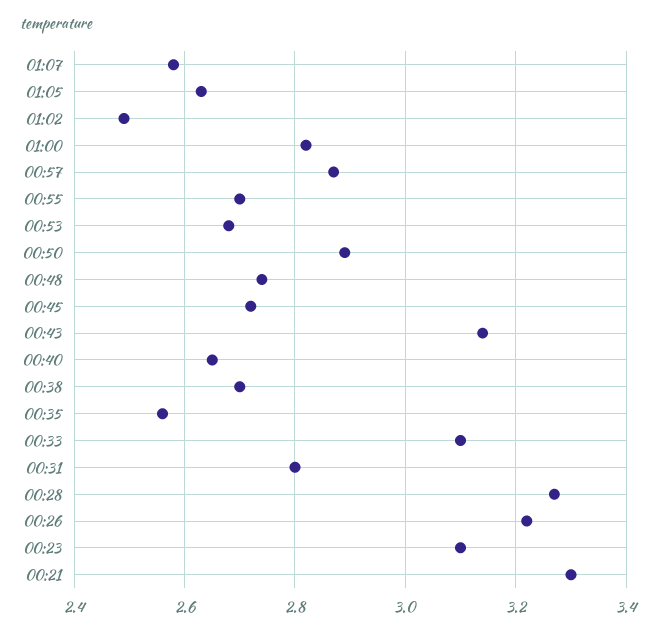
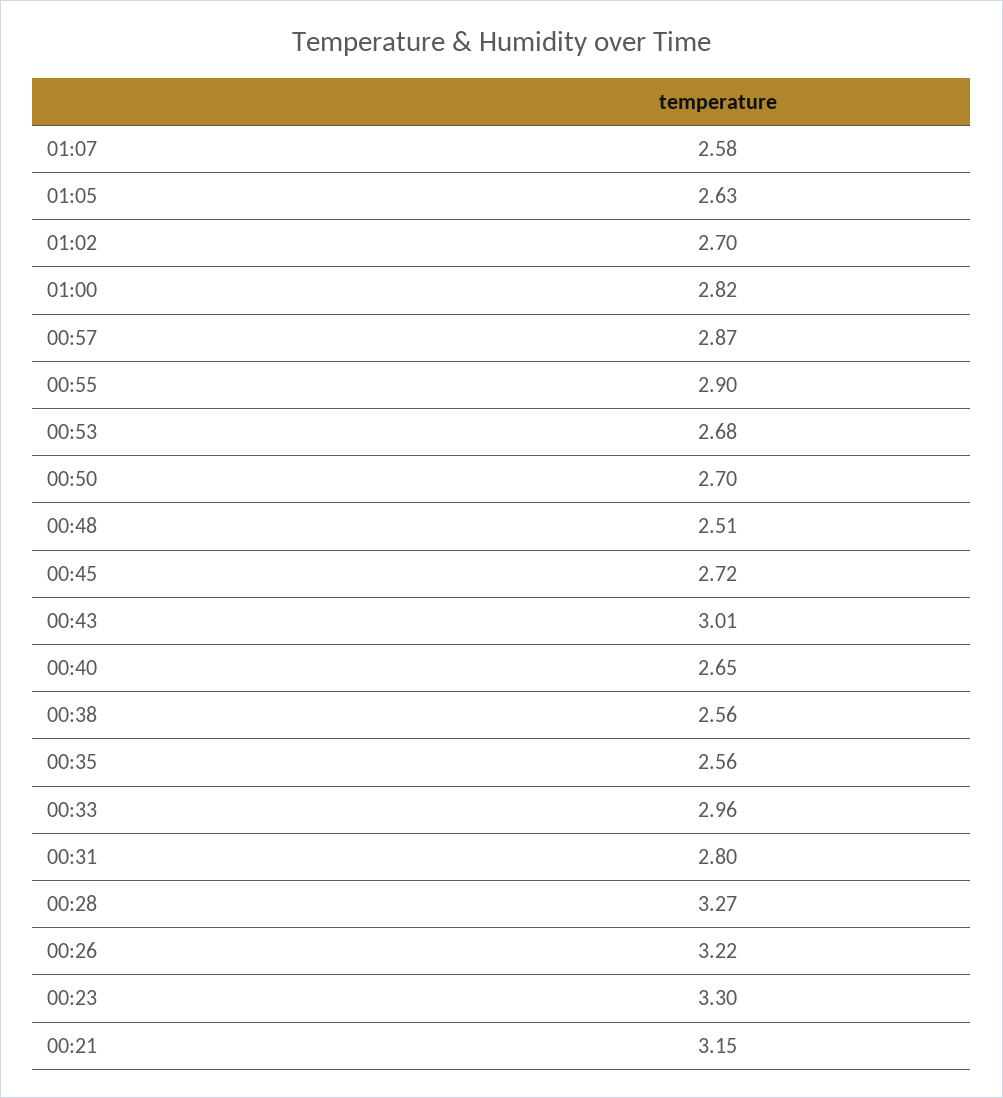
  {
    "01:07": 2.58,
    "01:05": 2.63,
-   "01:02": 2.5,
+   "01:02": 2.7,
    "01:00": 2.82,
    "00:57": 2.87,
-   "00:55": 2.7,
+   "00:55": 2.9,
    "00:53": 2.68,
-   "00:50": 2.9,
+   "00:50": 2.7,
-   "00:48": 2.75,
+   "00:48": 2.51,
    "00:45": 2.72,
-   "00:43": 3.15,
+   "00:43": 3.01,
    "00:40": 2.65,
-   "00:38": 2.7,
+   "00:38": 2.56,
    "00:35": 2.56,
-   "00:33": 3.1,
+   "00:33": 2.96,
    "00:31": 2.8,
    "00:28": 3.27,
    "00:26": 3.22,
-   "00:23": 3.1,
+   "00:23": 3.3,
-   "00:21": 3.3
+   "00:21": 3.15
  }

